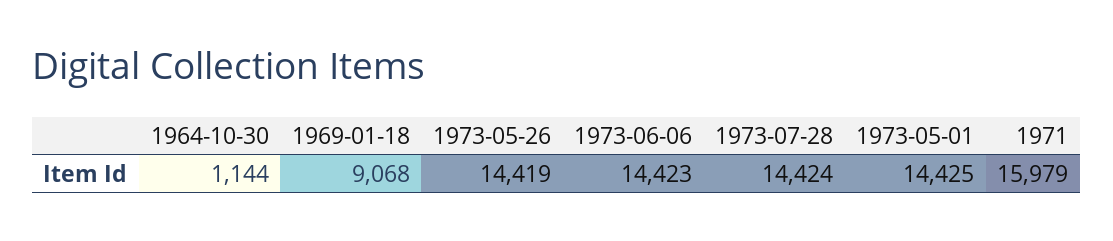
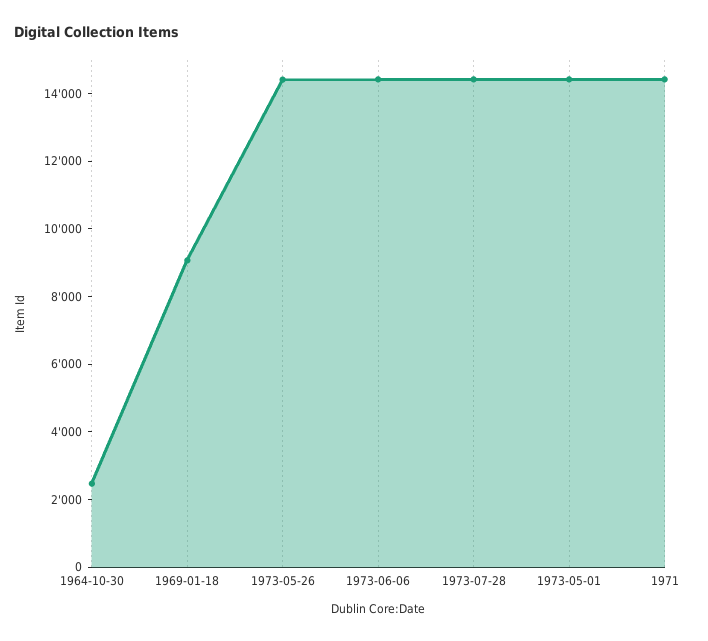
  {
-   "1964-10-30": 1144,
+   "1964-10-30": 2500,
    "1969-01-18": 9068,
    "1973-05-26": 14419,
    "1973-06-06": 14423,
    "1973-07-28": 14424,
    "1973-05-01": 14425,
-   "1971": 15979
+   "1971": 14500
  }

